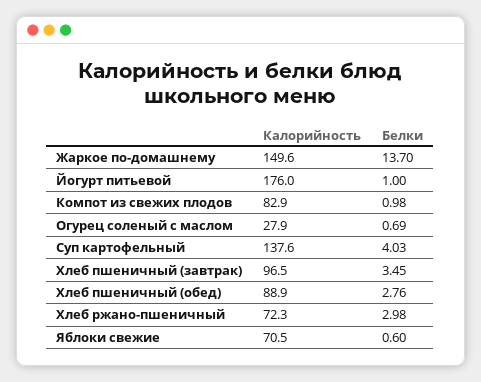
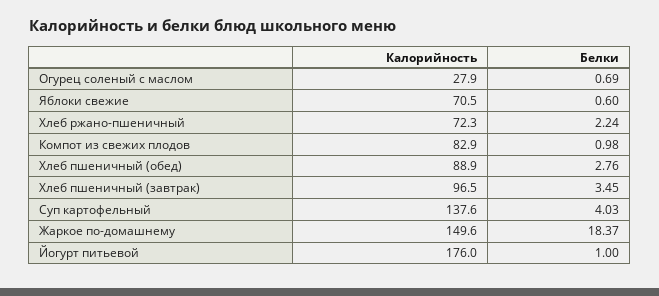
  {
    "Калорийность": {
      "Жаркое по-домашнему": 149.6,
      "Йогурт питьевой": 176,
      "Компот из свежих плодов": 82.9,
      "Огурец соленый с маслом": 27.9,
      "Суп картофельный": 137.6,
      "Хлеб пшеничный (завтрак)": 96.5,
      "Хлеб пшеничный (обед)": 88.9,
      "Хлеб ржано-пшеничный": 72.3,
      "Яблоки свежие": 70.5
    },
    "Белки": {
-     "Жаркое по-домашнему": 13.7,
+     "Жаркое по-домашнему": 18.37,
      "Йогурт питьевой": 1,
      "Компот из свежих плодов": 0.98,
      "Огурец соленый с маслом": 0.69,
      "Суп картофельный": 4.03,
      "Хлеб пшеничный (завтрак)": 3.45,
      "Хлеб пшеничный (обед)": 2.76,
-     "Хлеб ржано-пшеничный": 2.98,
+     "Хлеб ржано-пшеничный": 2.24,
      "Яблоки свежие": 0.6
    }
  }

